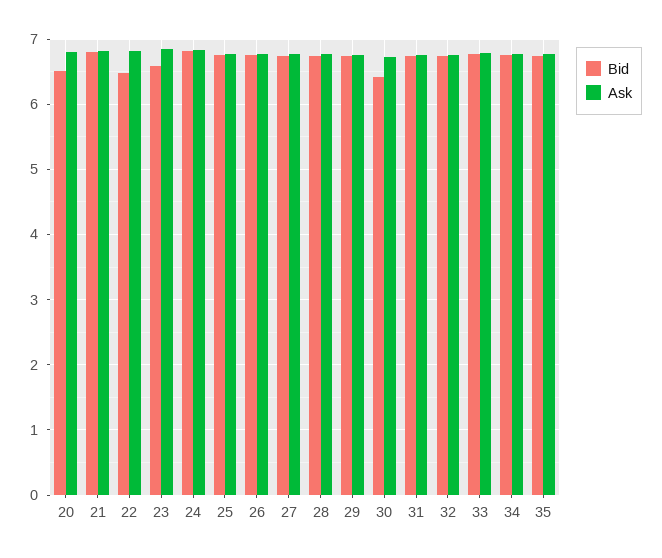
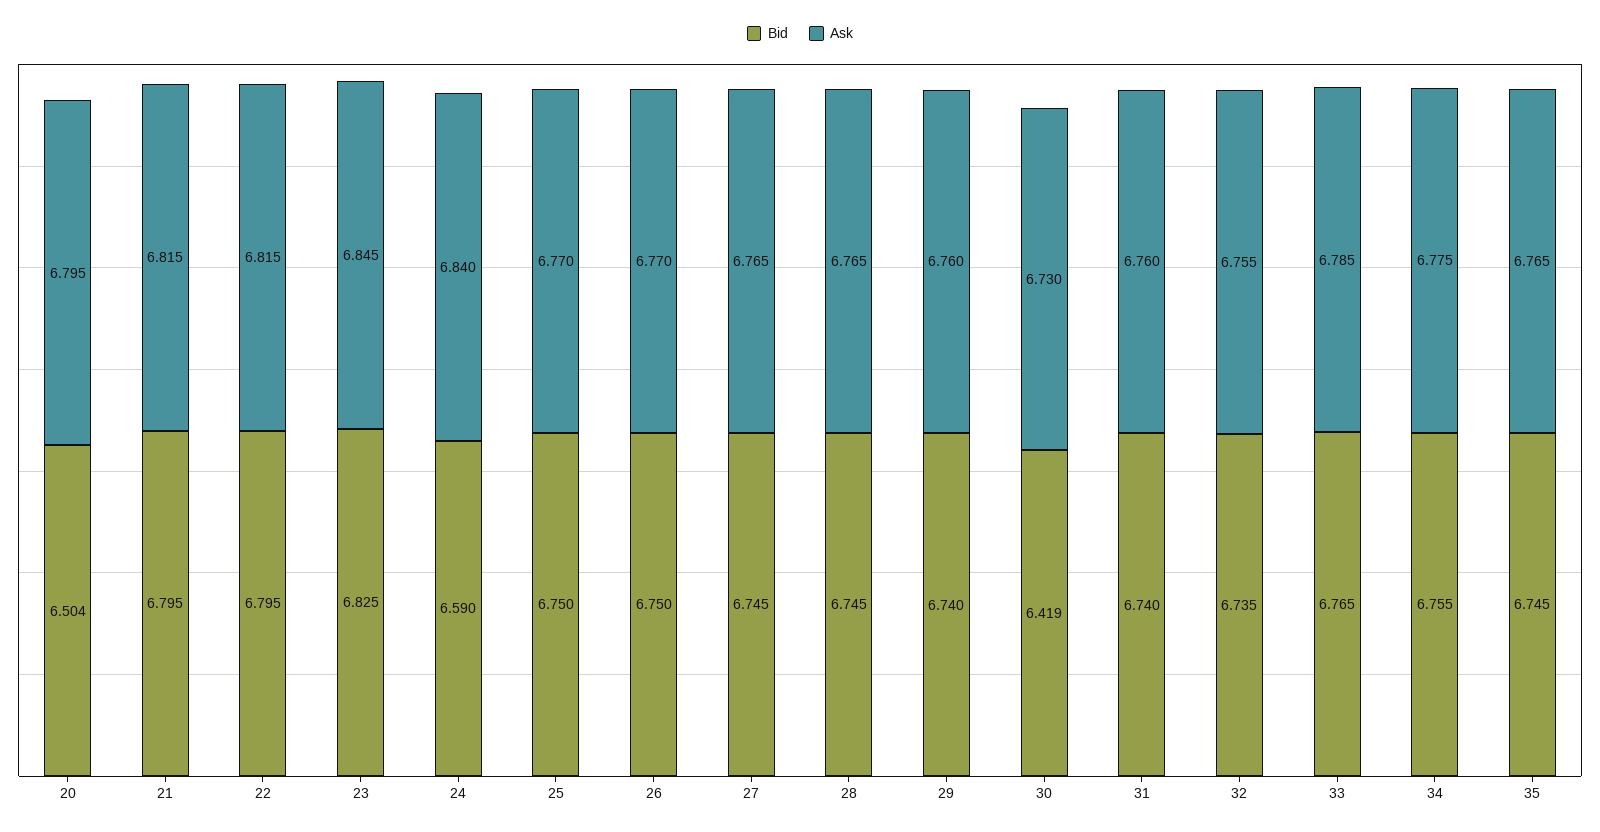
  {
    "Bid": {
      "20": 6.504,
      "21": 6.795,
-     "22": 6.5,
+     "22": 6.795,
-     "23": 6.6,
+     "23": 6.825,
-     "24": 6.8,
+     "24": 6.59,
      "25": 6.75,
      "26": 6.75,
      "27": 6.745,
      "28": 6.745,
      "29": 6.74,
      "30": 6.419,
      "31": 6.74,
      "32": 6.735,
      "33": 6.765,
      "34": 6.755,
      "35": 6.745
    },
    "Ask": {
      "20": 6.795,
      "21": 6.815,
      "22": 6.815,
      "23": 6.845,
      "24": 6.84,
      "25": 6.77,
      "26": 6.77,
      "27": 6.765,
      "28": 6.765,
      "29": 6.76,
      "30": 6.73,
      "31": 6.76,
      "32": 6.755,
      "33": 6.785,
      "34": 6.775,
      "35": 6.765
    }
  }

